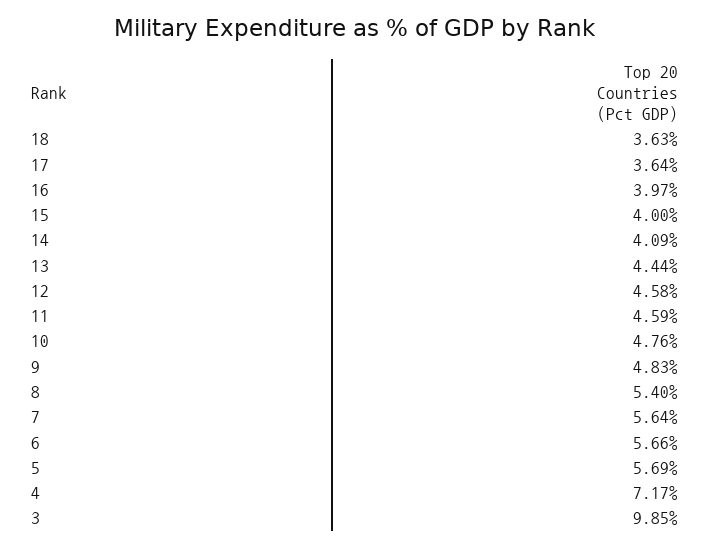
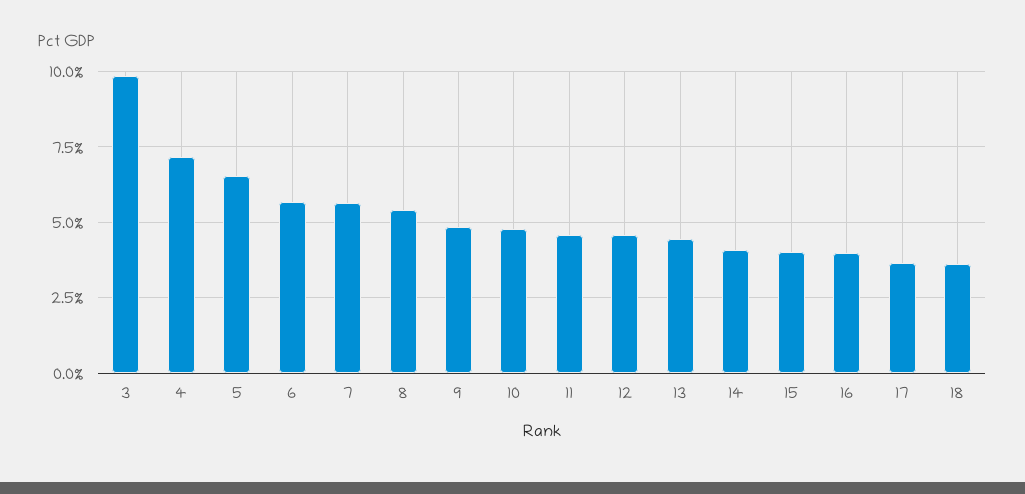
  {
    "18": 3.63,
    "17": 3.64,
    "16": 3.97,
    "15": 4,
    "14": 4.09,
    "13": 4.44,
    "12": 4.58,
    "11": 4.59,
    "10": 4.76,
    "9": 4.83,
    "8": 5.4,
    "7": 5.64,
    "6": 5.66,
-   "5": 5.69,
+   "5": 6.5,
    "4": 7.17,
    "3": 9.85
  }

